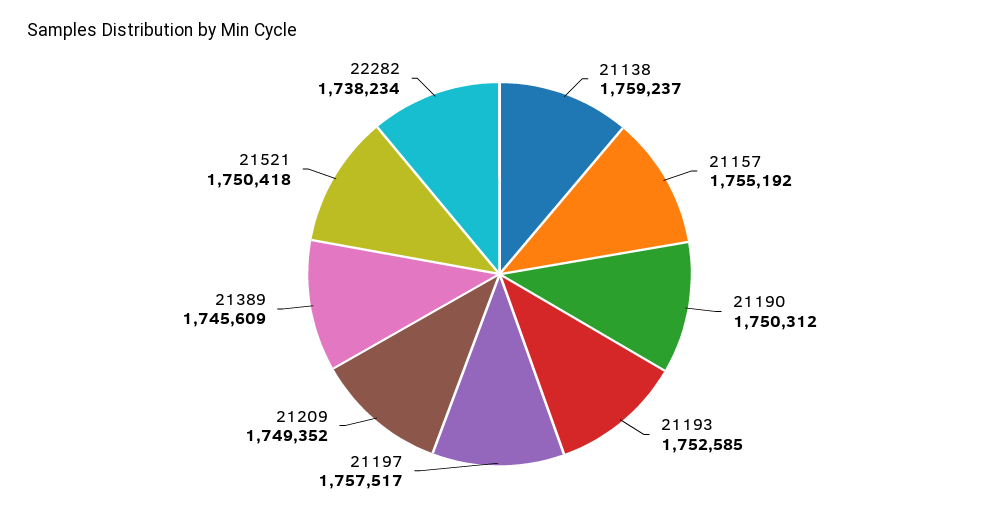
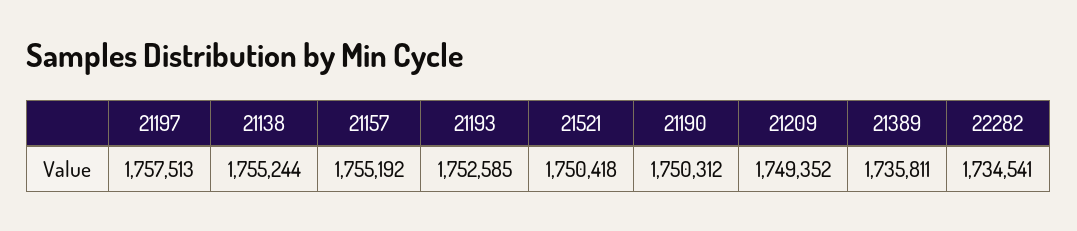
  {
-   "21138": 1759237,
+   "21138": 1755244,
    "21157": 1755192,
    "21190": 1750312,
    "21193": 1752585,
-   "21197": 1757517,
+   "21197": 1757513,
    "21209": 1749352,
-   "21389": 1745609,
+   "21389": 1735811,
    "21521": 1750418,
-   "22282": 1738234
+   "22282": 1734541
  }

